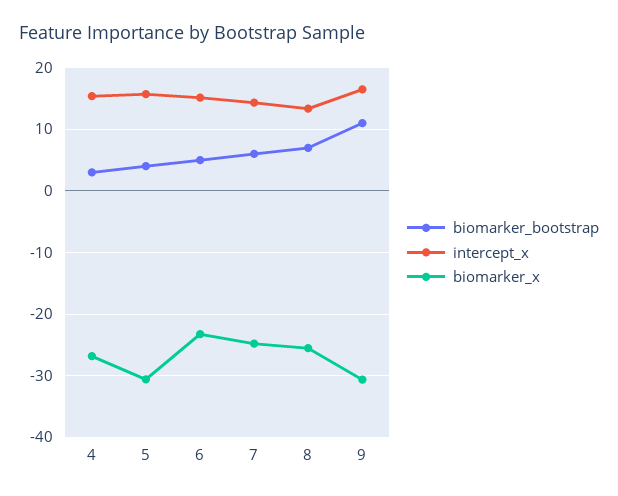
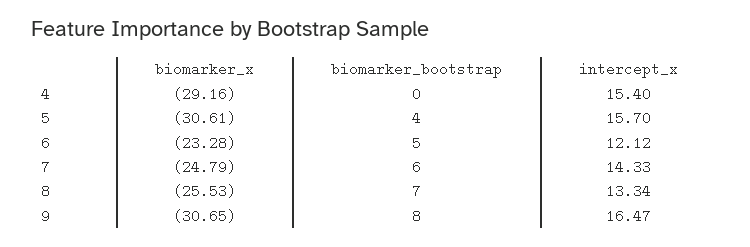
  {
    "biomarker_bootstrap": {
-     "4": 3,
+     "4": 0,
      "5": 4,
      "6": 5,
      "7": 6,
      "8": 7,
-     "9": 11
+     "9": 8
    },
    "intercept_x": {
      "4": 15.4,
      "5": 15.7,
-     "6": 15,
+     "6": 12.12,
      "7": 14.33,
      "8": 13.34,
      "9": 16.47
    },
    "biomarker_x": {
-     "4": -27,
+     "4": -29.16,
      "5": -30.61,
      "6": -23.28,
      "7": -24.79,
      "8": -25.53,
      "9": -30.65
    }
  }

